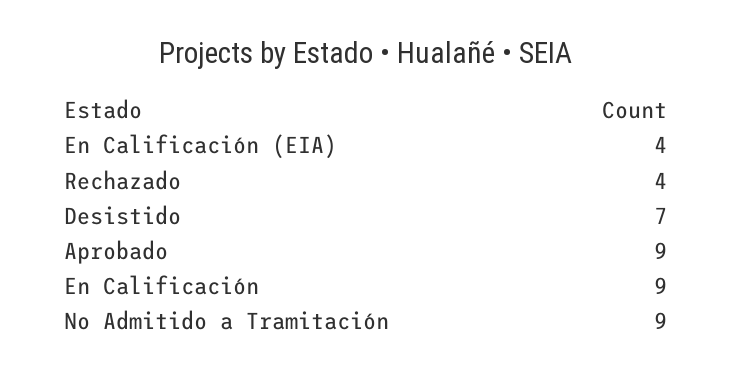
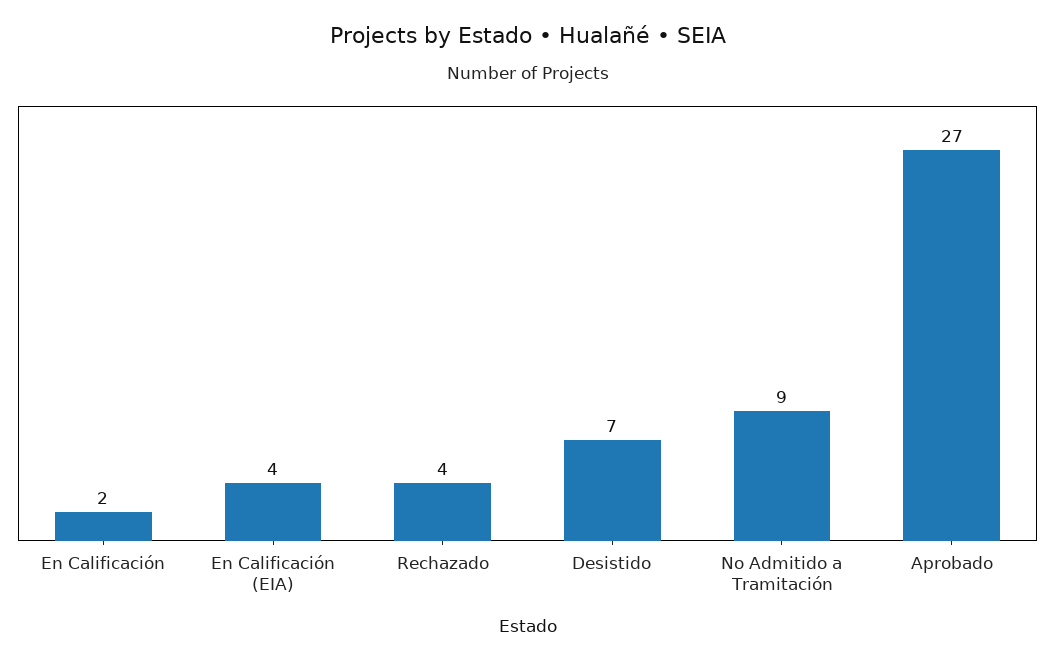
  {
    "En Calificación (EIA)": 4,
    "Rechazado": 4,
    "Desistido": 7,
-   "Aprobado": 9,
+   "Aprobado": 27,
-   "En Calificación": 9,
+   "En Calificación": 2,
    "No Admitido a Tramitación": 9
  }

